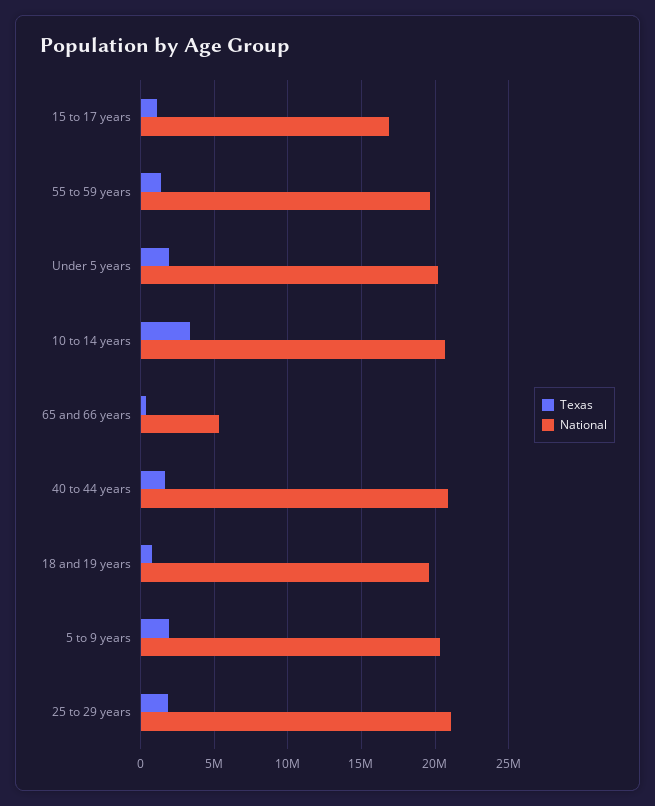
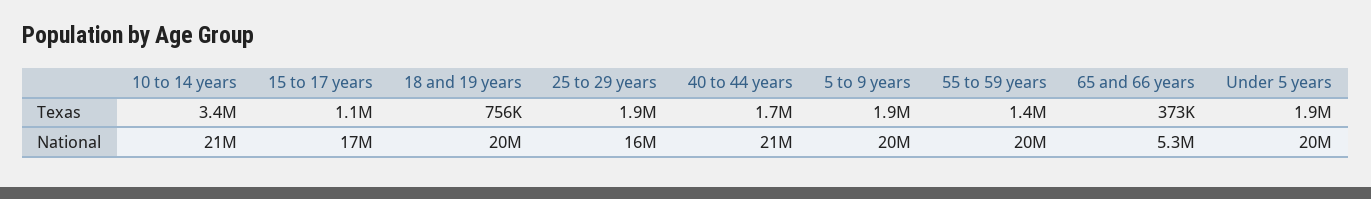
  {
    "Texas": {
      "15 to 17 years": 1100000,
      "55 to 59 years": 1400000,
      "Under 5 years": 1900000,
      "10 to 14 years": 3400000,
      "65 and 66 years": 373000,
      "40 to 44 years": 1700000,
      "18 and 19 years": 756000,
      "5 to 9 years": 1900000,
      "25 to 29 years": 1900000
    },
    "National": {
      "15 to 17 years": 17000000,
      "55 to 59 years": 20000000,
      "Under 5 years": 20000000,
      "10 to 14 years": 21000000,
      "65 and 66 years": 5300000,
      "40 to 44 years": 21000000,
      "18 and 19 years": 20000000,
      "5 to 9 years": 20000000,
-     "25 to 29 years": 21000000
+     "25 to 29 years": 16000000
    }
  }

